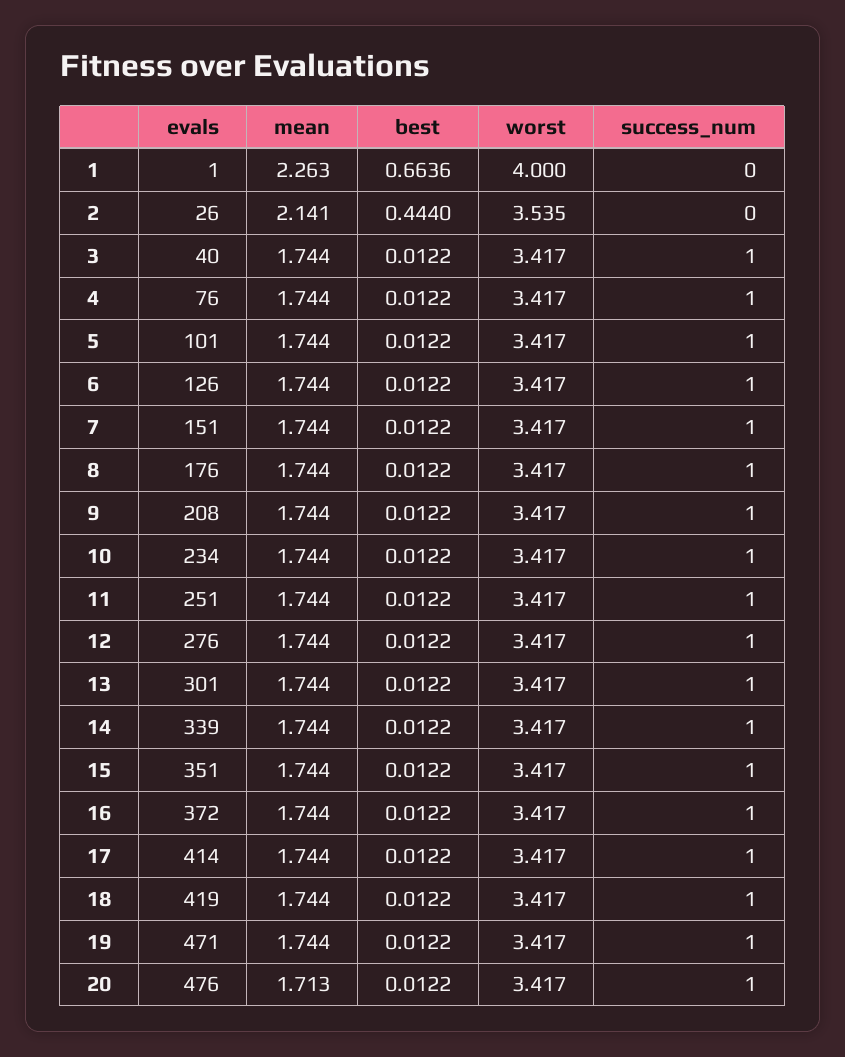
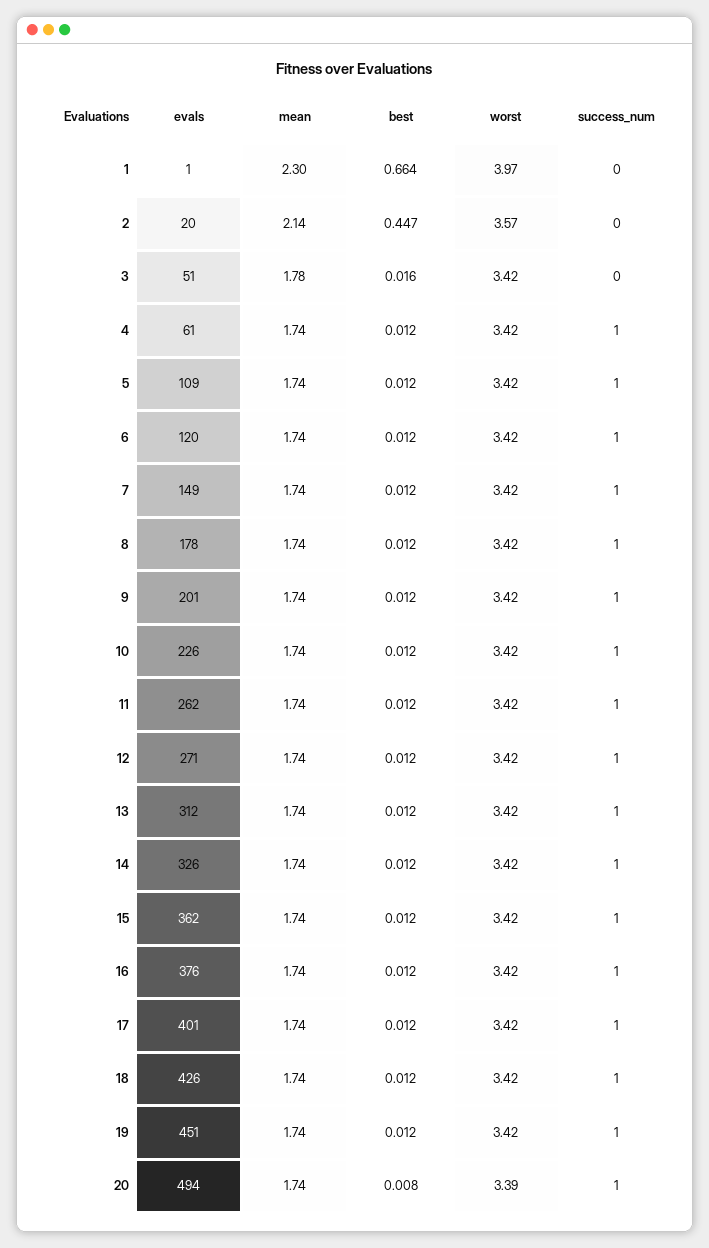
  {
    "evals": {
      "1": 1,
-     "2": 26,
+     "2": 20,
-     "3": 40,
+     "3": 51,
-     "4": 76,
+     "4": 61,
-     "5": 101,
+     "5": 109,
-     "6": 126,
+     "6": 120,
-     "7": 151,
+     "7": 149,
-     "8": 176,
+     "8": 178,
-     "9": 208,
+     "9": 201,
-     "10": 234,
+     "10": 226,
-     "11": 251,
+     "11": 262,
-     "12": 276,
+     "12": 271,
-     "13": 301,
+     "13": 312,
-     "14": 339,
+     "14": 326,
-     "15": 351,
+     "15": 362,
-     "16": 372,
+     "16": 376,
-     "17": 414,
+     "17": 401,
-     "18": 419,
+     "18": 426,
-     "19": 471,
+     "19": 451,
-     "20": 476
+     "20": 494
    },
    "mean": {
-     "1": 2.263,
+     "1": 2.3,
      "2": 2.141,
-     "3": 1.744,
+     "3": 1.78,
      "4": 1.744,
      "5": 1.744,
      "6": 1.744,
      "7": 1.744,
      "8": 1.744,
      "9": 1.744,
      "10": 1.744,
      "11": 1.744,
      "12": 1.744,
      "13": 1.744,
      "14": 1.744,
      "15": 1.744,
      "16": 1.744,
      "17": 1.744,
      "18": 1.744,
      "19": 1.744,
-     "20": 1.713
+     "20": 1.74
    },
    "best": {
      "1": 0.6636,
-     "2": 0.444,
+     "2": 0.447,
-     "3": 0.0122,
+     "3": 0.016,
      "4": 0.0122,
      "5": 0.0122,
      "6": 0.0122,
      "7": 0.0122,
      "8": 0.0122,
      "9": 0.0122,
      "10": 0.0122,
      "11": 0.0122,
      "12": 0.0122,
      "13": 0.0122,
      "14": 0.0122,
      "15": 0.0122,
      "16": 0.0122,
      "17": 0.0122,
      "18": 0.0122,
      "19": 0.0122,
-     "20": 0.0122
+     "20": 0.008
    },
    "worst": {
-     "1": 4,
+     "1": 3.97,
-     "2": 3.535,
+     "2": 3.57,
      "3": 3.417,
      "4": 3.417,
      "5": 3.417,
      "6": 3.417,
      "7": 3.417,
      "8": 3.417,
      "9": 3.417,
      "10": 3.417,
      "11": 3.417,
      "12": 3.417,
      "13": 3.417,
      "14": 3.417,
      "15": 3.417,
      "16": 3.417,
      "17": 3.417,
      "18": 3.417,
      "19": 3.417,
-     "20": 3.417
+     "20": 3.39
    },
    "success_num": {
      "1": 0,
      "2": 0,
-     "3": 1,
+     "3": 0,
      "4": 1,
      "5": 1,
      "6": 1,
      "7": 1,
      "8": 1,
      "9": 1,
      "10": 1,
      "11": 1,
      "12": 1,
      "13": 1,
      "14": 1,
      "15": 1,
      "16": 1,
      "17": 1,
      "18": 1,
      "19": 1,
      "20": 1
    }
  }

